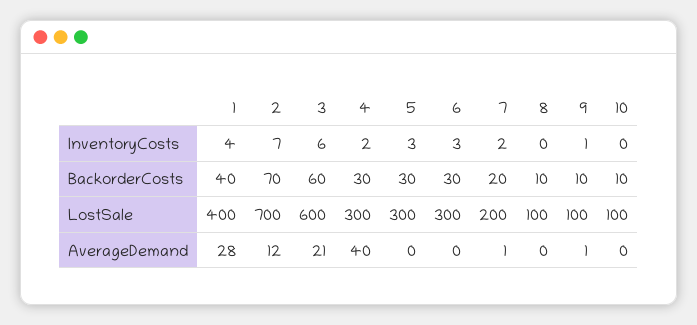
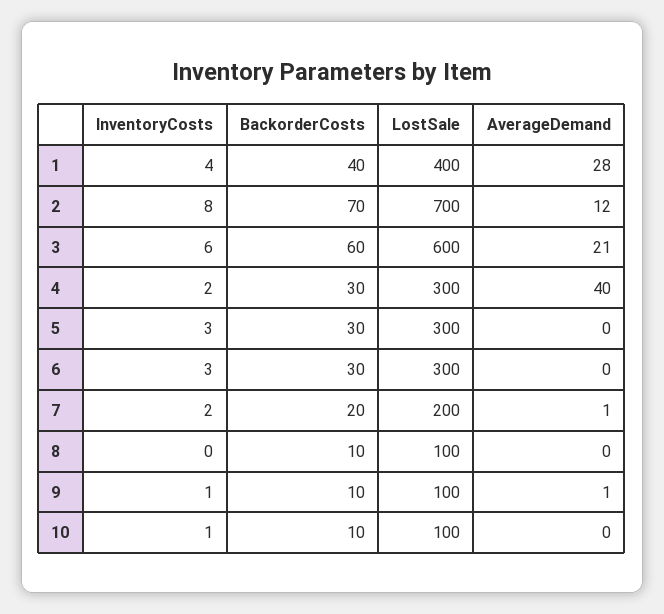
  {
    "1": {
      "InventoryCosts": 4,
      "BackorderCosts": 40,
      "LostSale": 400,
      "AverageDemand": 28
    },
    "2": {
-     "InventoryCosts": 7,
+     "InventoryCosts": 8,
      "BackorderCosts": 70,
      "LostSale": 700,
      "AverageDemand": 12
    },
    "3": {
      "InventoryCosts": 6,
      "BackorderCosts": 60,
      "LostSale": 600,
      "AverageDemand": 21
    },
    "4": {
      "InventoryCosts": 2,
      "BackorderCosts": 30,
      "LostSale": 300,
      "AverageDemand": 40
    },
    "5": {
      "InventoryCosts": 3,
      "BackorderCosts": 30,
      "LostSale": 300,
      "AverageDemand": 0
    },
    "6": {
      "InventoryCosts": 3,
      "BackorderCosts": 30,
      "LostSale": 300,
      "AverageDemand": 0
    },
    "7": {
      "InventoryCosts": 2,
      "BackorderCosts": 20,
      "LostSale": 200,
      "AverageDemand": 1
    },
    "8": {
      "InventoryCosts": 0,
      "BackorderCosts": 10,
      "LostSale": 100,
      "AverageDemand": 0
    },
    "9": {
      "InventoryCosts": 1,
      "BackorderCosts": 10,
      "LostSale": 100,
      "AverageDemand": 1
    },
    "10": {
-     "InventoryCosts": 0,
+     "InventoryCosts": 1,
      "BackorderCosts": 10,
      "LostSale": 100,
      "AverageDemand": 0
    }
  }

